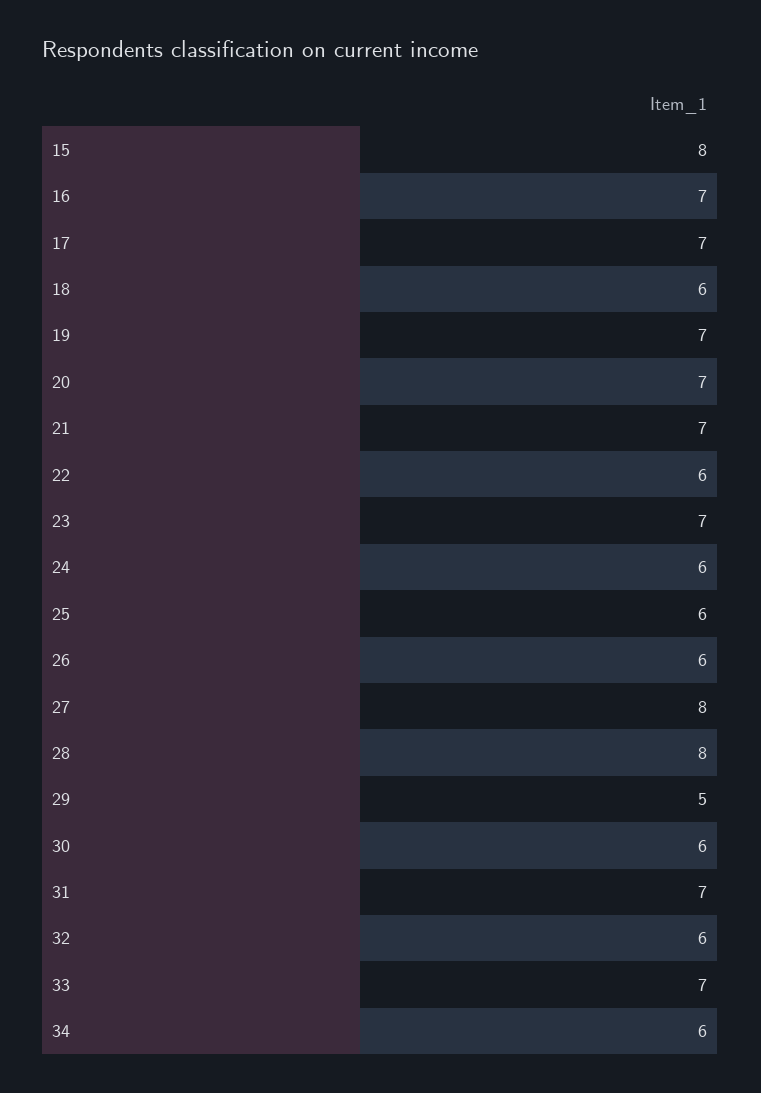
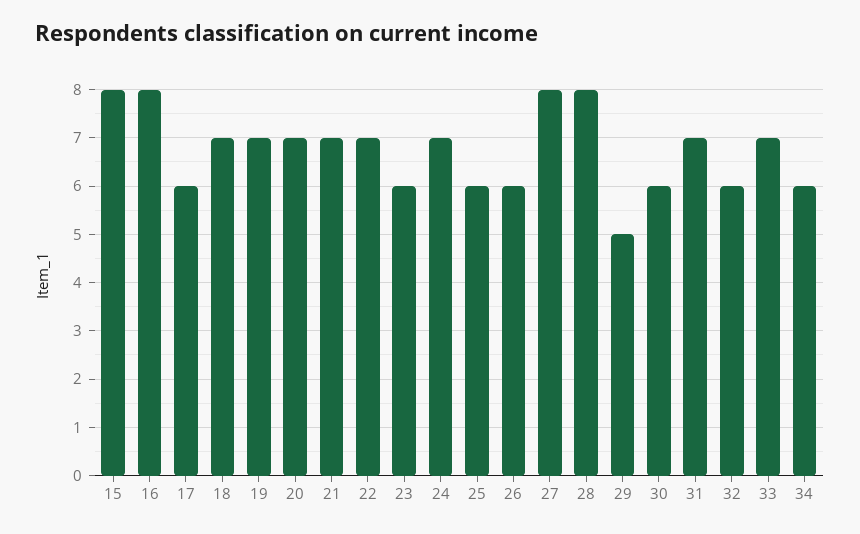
  {
    "15": 8,
-   "16": 7,
+   "16": 8,
-   "17": 7,
+   "17": 6,
-   "18": 6,
+   "18": 7,
    "19": 7,
    "20": 7,
    "21": 7,
-   "22": 6,
+   "22": 7,
-   "23": 7,
+   "23": 6,
-   "24": 6,
+   "24": 7,
    "25": 6,
    "26": 6,
    "27": 8,
    "28": 8,
    "29": 5,
    "30": 6,
    "31": 7,
    "32": 6,
    "33": 7,
    "34": 6
  }

